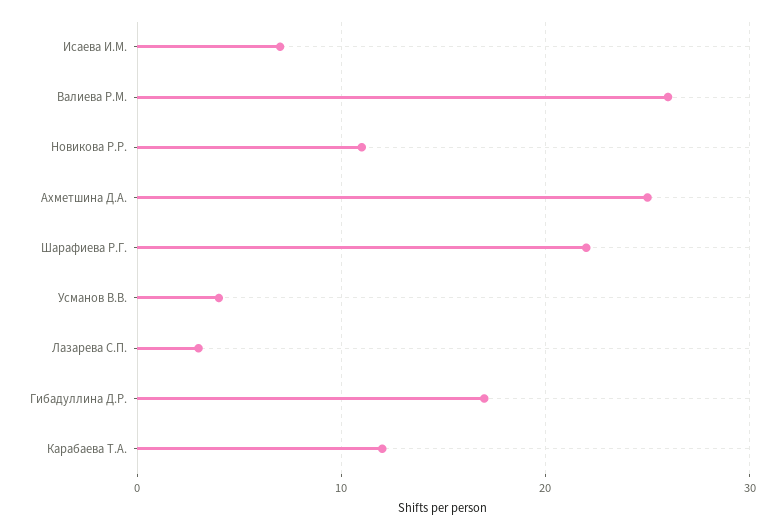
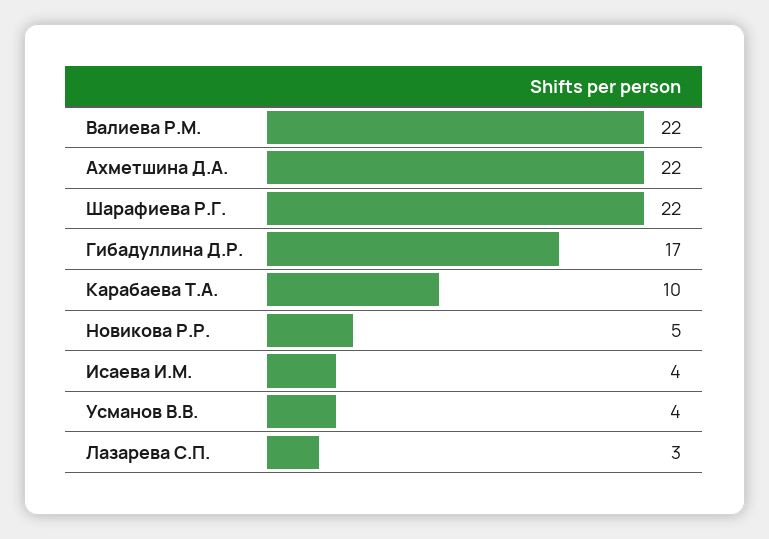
  {
-   "Исаева И.М.": 7,
+   "Исаева И.М.": 4,
-   "Валиева Р.М.": 26,
+   "Валиева Р.М.": 22,
-   "Новикова Р.Р.": 11,
+   "Новикова Р.Р.": 5,
-   "Ахметшина Д.А.": 25,
+   "Ахметшина Д.А.": 22,
    "Шарафиева Р.Г.": 22,
    "Усманов В.В.": 4,
    "Лазарева С.П.": 3,
    "Гибадуллина Д.Р.": 17,
-   "Карабаева Т.А.": 12
+   "Карабаева Т.А.": 10
  }

